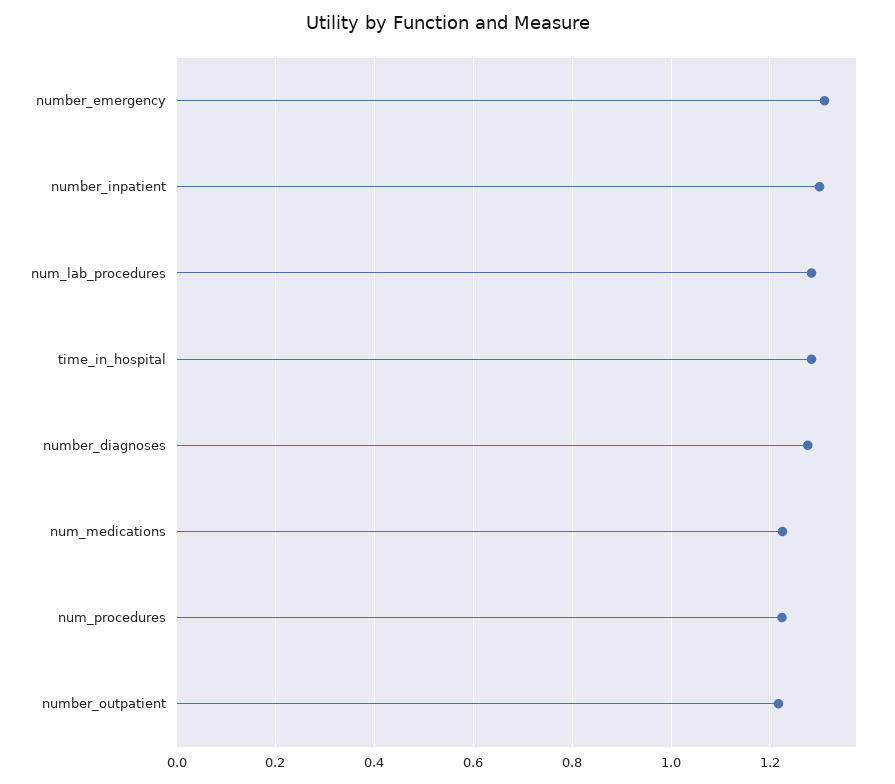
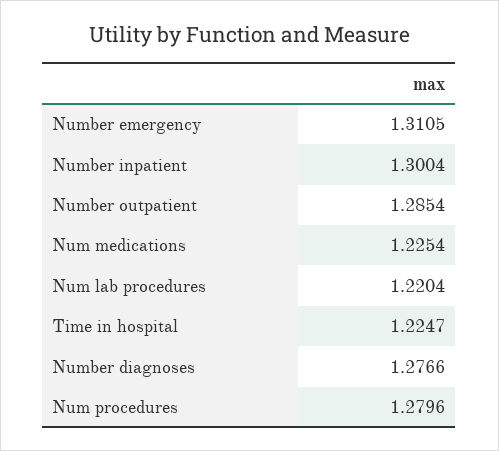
  {
    "number_emergency": 1.3105,
    "number_inpatient": 1.3004,
-   "num_lab_procedures": 1.28,
+   "num_lab_procedures": 1.2204,
-   "time_in_hospital": 1.28,
+   "time_in_hospital": 1.2247,
    "number_diagnoses": 1.2766,
    "num_medications": 1.2254,
-   "num_procedures": 1.22,
+   "num_procedures": 1.2796,
-   "number_outpatient": 1.22
+   "number_outpatient": 1.2854
  }

